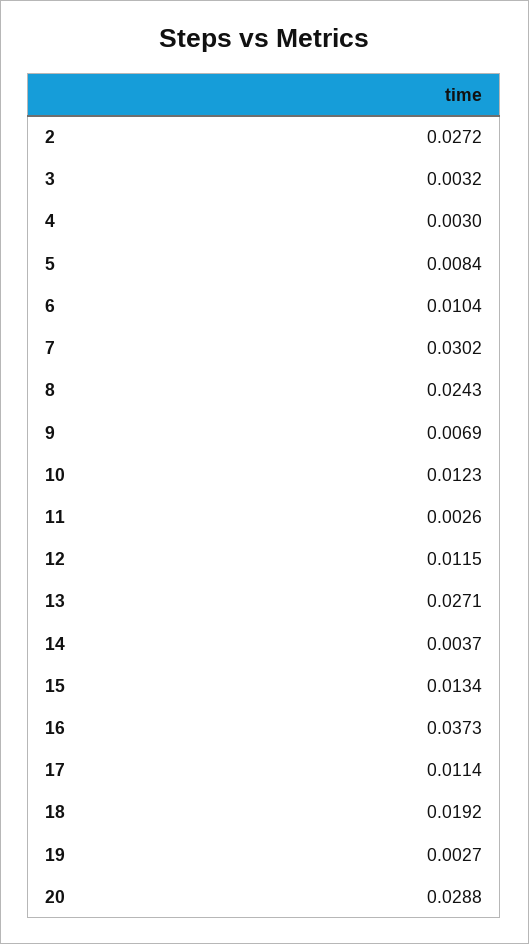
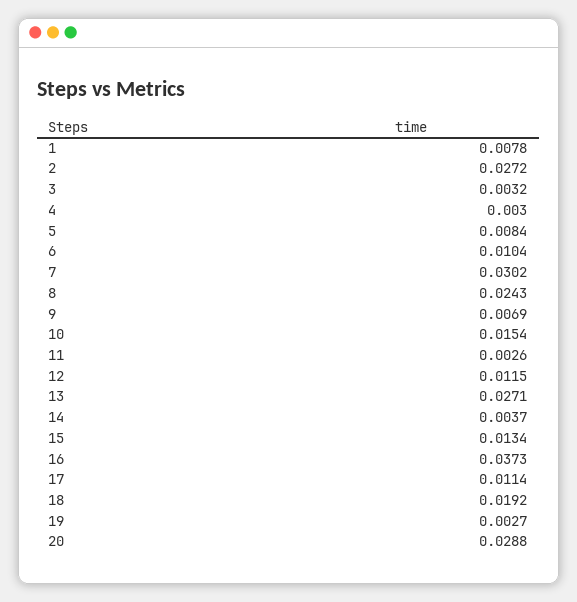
  {
    "2": 0.0272,
    "3": 0.0032,
    "4": 0.003,
    "5": 0.0084,
    "6": 0.0104,
    "7": 0.0302,
    "8": 0.0243,
    "9": 0.0069,
-   "10": 0.0123,
+   "10": 0.0154,
    "11": 0.0026,
    "12": 0.0115,
    "13": 0.0271,
    "14": 0.0037,
    "15": 0.0134,
    "16": 0.0373,
    "17": 0.0114,
    "18": 0.0192,
    "19": 0.0027,
-   "20": 0.0288
+   "20": 0.0288,
+   "1": 0.0078
  }

